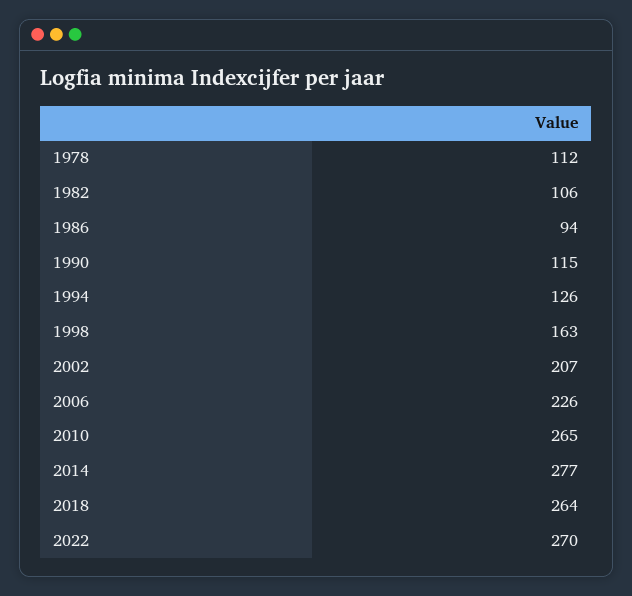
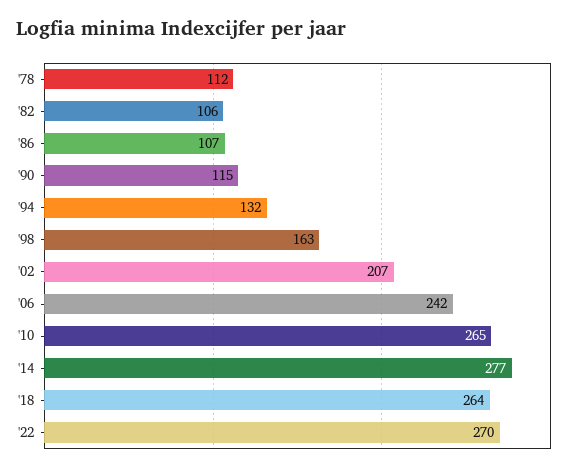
  {
    "1978": 112,
    "1982": 106,
-   "1986": 94,
+   "1986": 107,
    "1990": 115,
-   "1994": 126,
+   "1994": 132,
    "1998": 163,
    "2002": 207,
-   "2006": 226,
+   "2006": 242,
    "2010": 265,
    "2014": 277,
    "2018": 264,
    "2022": 270
  }

